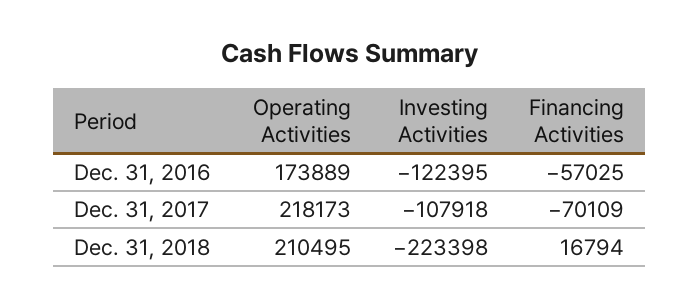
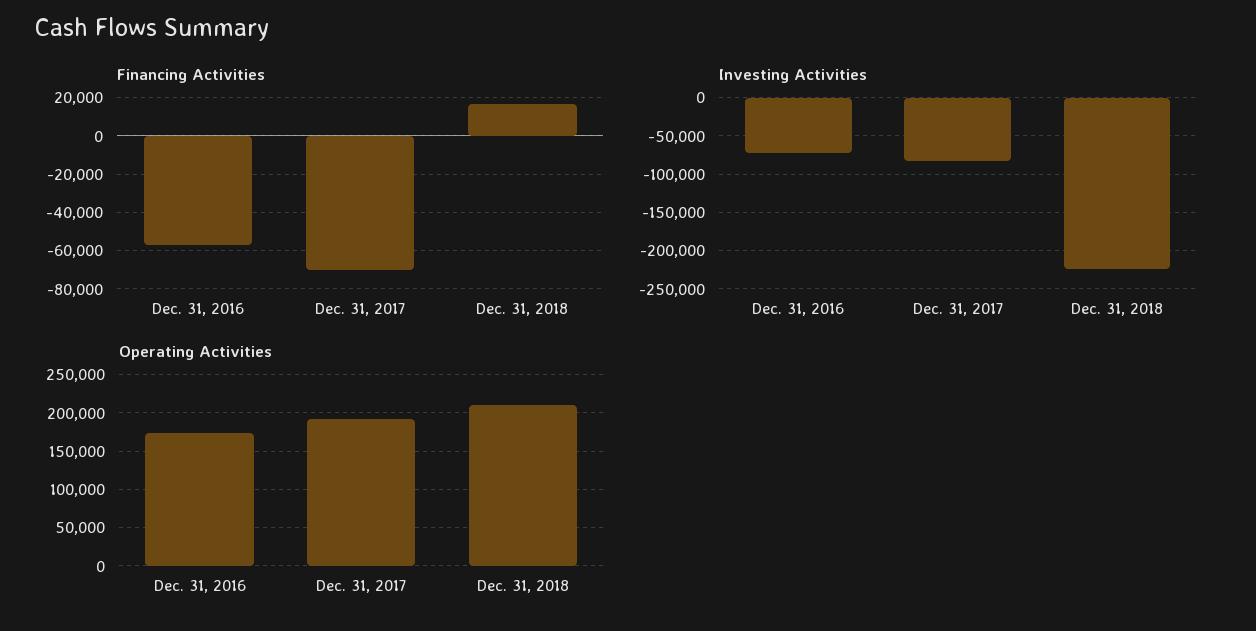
  {
    "Operating Activities": {
      "Dec. 31, 2016": 173889,
-     "Dec. 31, 2017": 218173,
+     "Dec. 31, 2017": 190000,
      "Dec. 31, 2018": 210495
    },
    "Investing Activities": {
-     "Dec. 31, 2016": -122395,
+     "Dec. 31, 2016": -70000,
-     "Dec. 31, 2017": -107918,
+     "Dec. 31, 2017": -80000,
      "Dec. 31, 2018": -223398
    },
    "Financing Activities": {
      "Dec. 31, 2016": -57025,
      "Dec. 31, 2017": -70109,
      "Dec. 31, 2018": 16794
    }
  }

